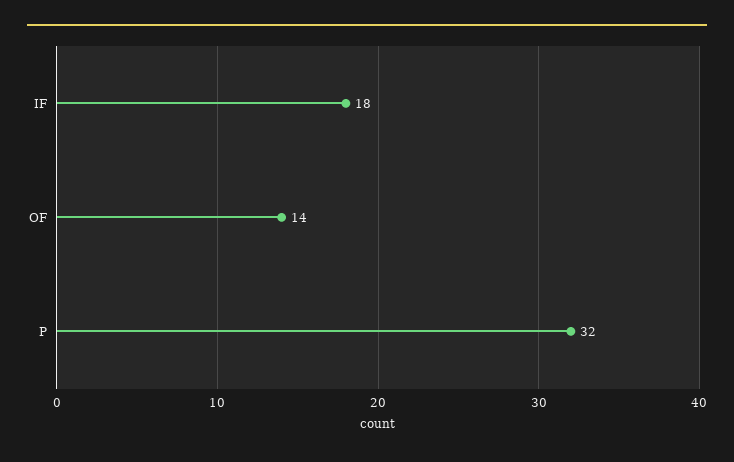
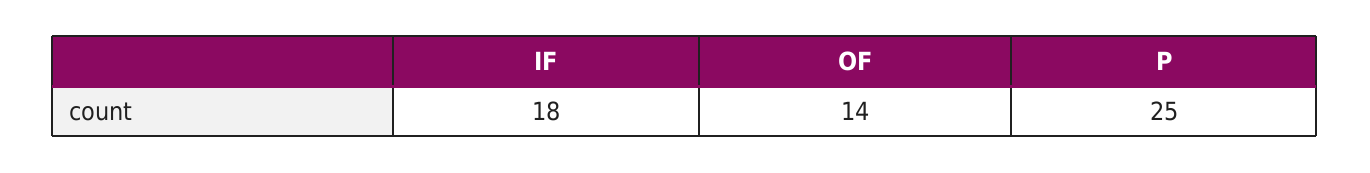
  {
    "IF": 18,
    "OF": 14,
-   "P": 32
+   "P": 25
  }

